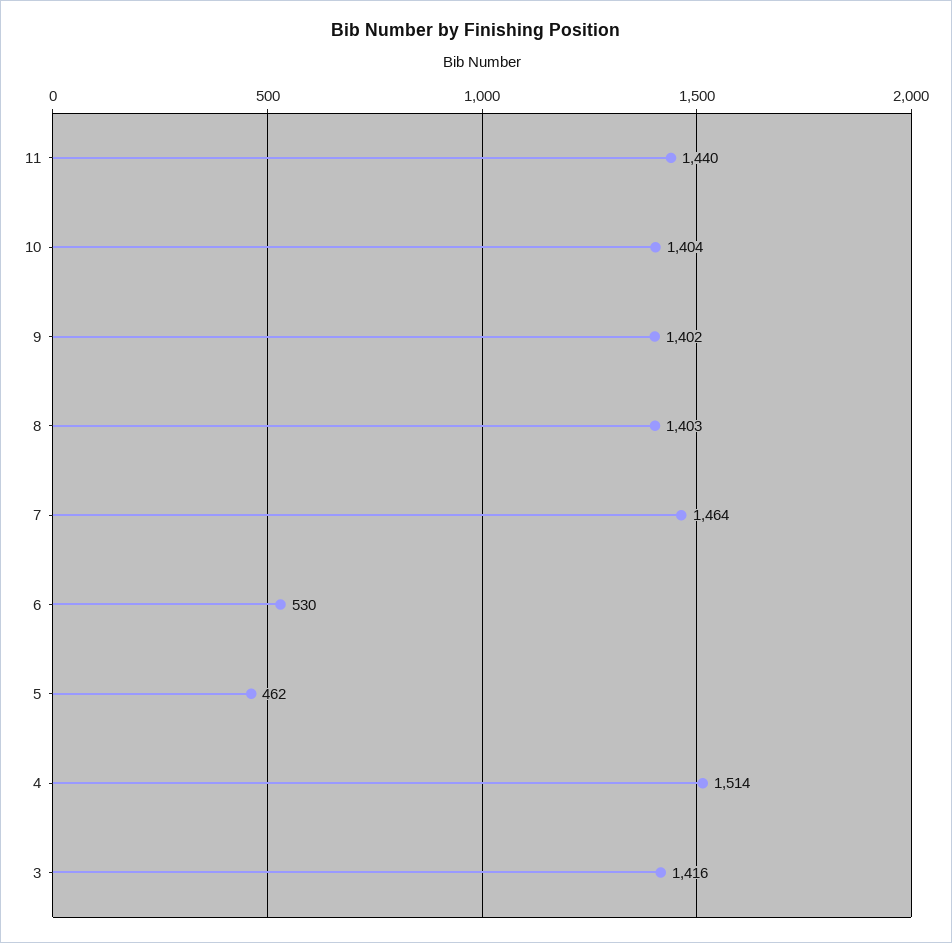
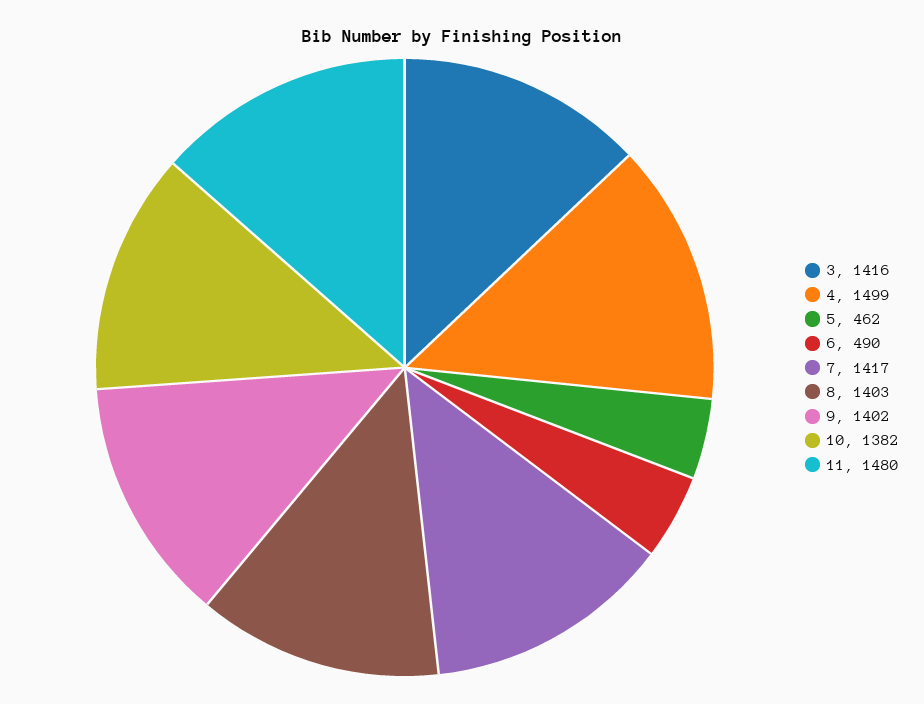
  {
-   "11": 1440,
+   "11": 1480,
-   "10": 1404,
+   "10": 1382,
    "9": 1402,
    "8": 1403,
-   "7": 1464,
+   "7": 1417,
-   "6": 530,
+   "6": 490,
    "5": 462,
-   "4": 1514,
+   "4": 1499,
    "3": 1416
  }

